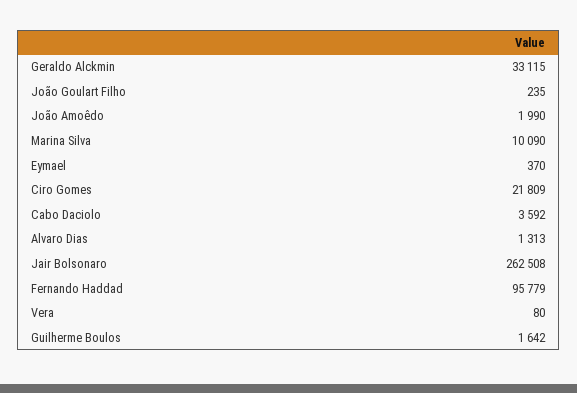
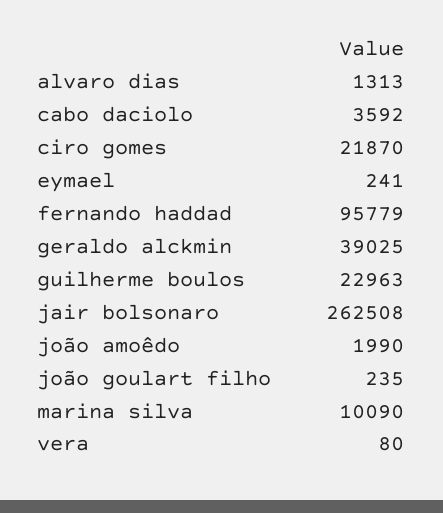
  {
-   "Geraldo Alckmin": 33115,
+   "Geraldo Alckmin": 39025,
    "João Goulart Filho": 235,
    "João Amoêdo": 1990,
    "Marina Silva": 10090,
-   "Eymael": 370,
+   "Eymael": 241,
-   "Ciro Gomes": 21809,
+   "Ciro Gomes": 21870,
    "Cabo Daciolo": 3592,
    "Alvaro Dias": 1313,
    "Jair Bolsonaro": 262508,
    "Fernando Haddad": 95779,
    "Vera": 80,
-   "Guilherme Boulos": 1642
+   "Guilherme Boulos": 22963
  }

